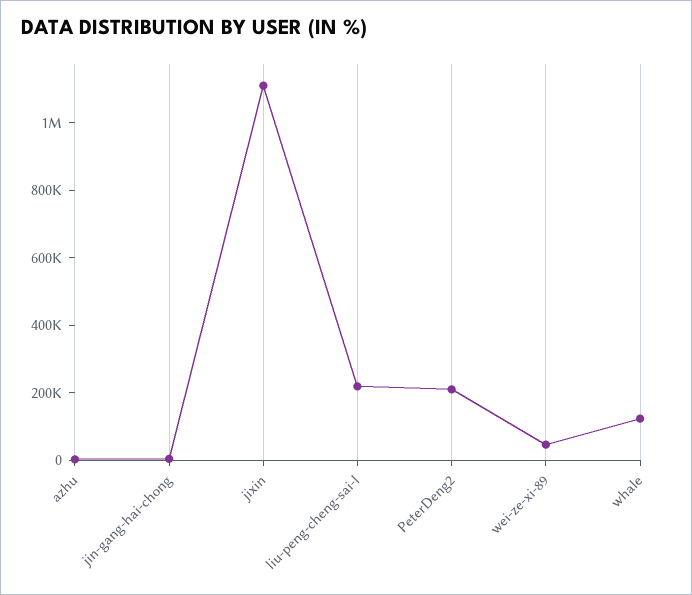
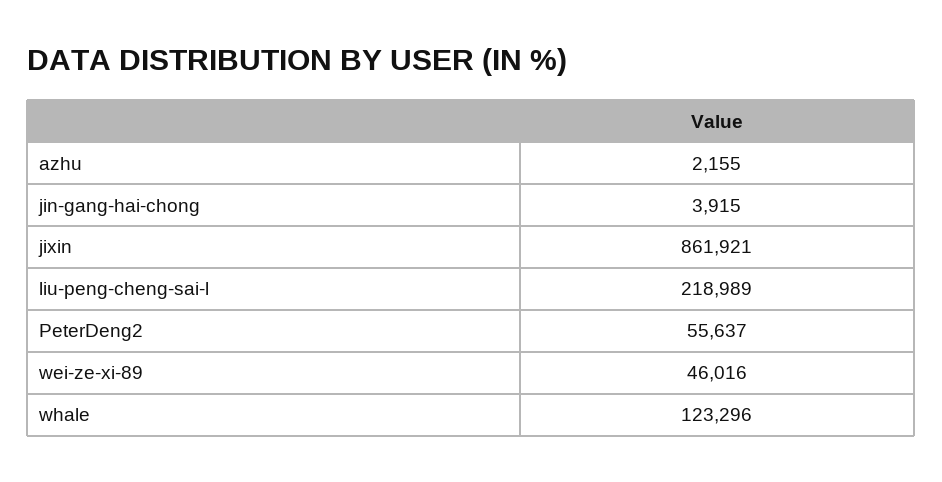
  {
    "azhu": 2155,
    "jin-gang-hai-chong": 3915,
-   "jixin": 1100000,
+   "jixin": 861921,
    "liu-peng-cheng-sai-l": 218989,
-   "PeterDeng2": 200000,
+   "PeterDeng2": 55637,
    "wei-ze-xi-89": 46016,
    "whale": 123296
  }

